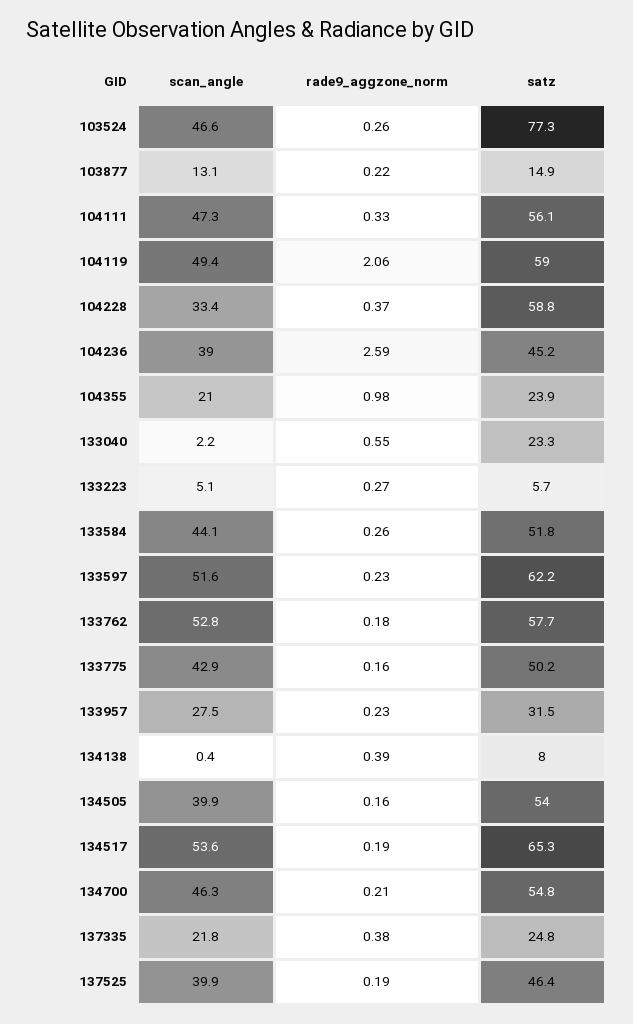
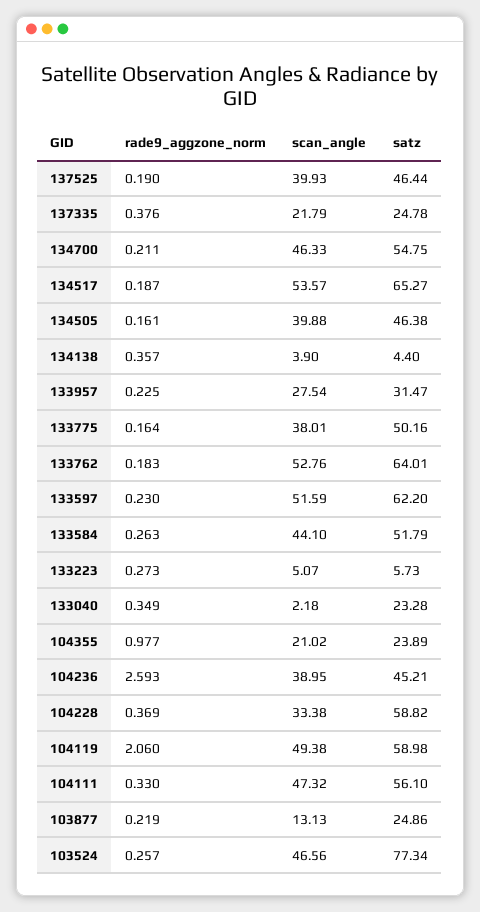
  {
    "scan_angle": {
      "103524": 46.56,
      "103877": 13.13,
      "104111": 47.32,
      "104119": 49.38,
      "104228": 33.38,
      "104236": 38.95,
      "104355": 21.02,
      "133040": 2.18,
      "133223": 5.07,
      "133584": 44.1,
      "133597": 51.59,
      "133762": 52.76,
-     "133775": 42.9,
+     "133775": 38.01,
      "133957": 27.54,
-     "134138": 0.4,
+     "134138": 3.9,
      "134505": 39.88,
      "134517": 53.57,
      "134700": 46.33,
      "137335": 21.79,
      "137525": 39.93
    },
    "rade9_aggzone_norm": {
      "103524": 0.257,
      "103877": 0.219,
      "104111": 0.33,
      "104119": 2.06,
      "104228": 0.369,
      "104236": 2.593,
      "104355": 0.977,
-     "133040": 0.55,
+     "133040": 0.349,
      "133223": 0.273,
      "133584": 0.263,
      "133597": 0.23,
      "133762": 0.183,
      "133775": 0.164,
      "133957": 0.225,
-     "134138": 0.39,
+     "134138": 0.357,
      "134505": 0.161,
      "134517": 0.187,
      "134700": 0.211,
      "137335": 0.376,
      "137525": 0.19
    },
    "satz": {
      "103524": 77.34,
-     "103877": 14.9,
+     "103877": 24.86,
      "104111": 56.1,
      "104119": 58.98,
      "104228": 58.82,
      "104236": 45.21,
      "104355": 23.89,
      "133040": 23.28,
      "133223": 5.73,
      "133584": 51.79,
      "133597": 62.2,
-     "133762": 57.7,
+     "133762": 64.01,
      "133775": 50.16,
      "133957": 31.47,
-     "134138": 8,
+     "134138": 4.4,
-     "134505": 54,
+     "134505": 46.38,
      "134517": 65.27,
      "134700": 54.75,
      "137335": 24.78,
      "137525": 46.44
    }
  }

